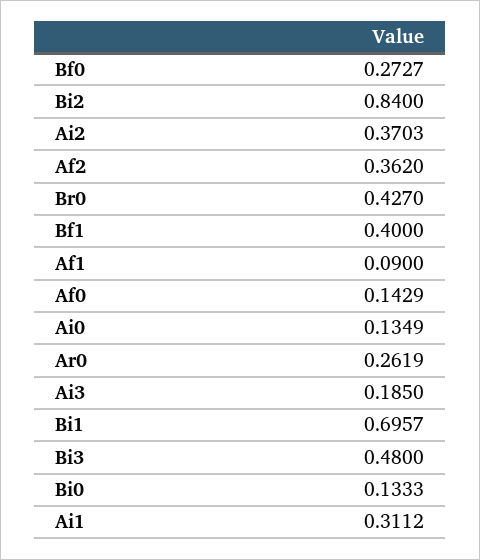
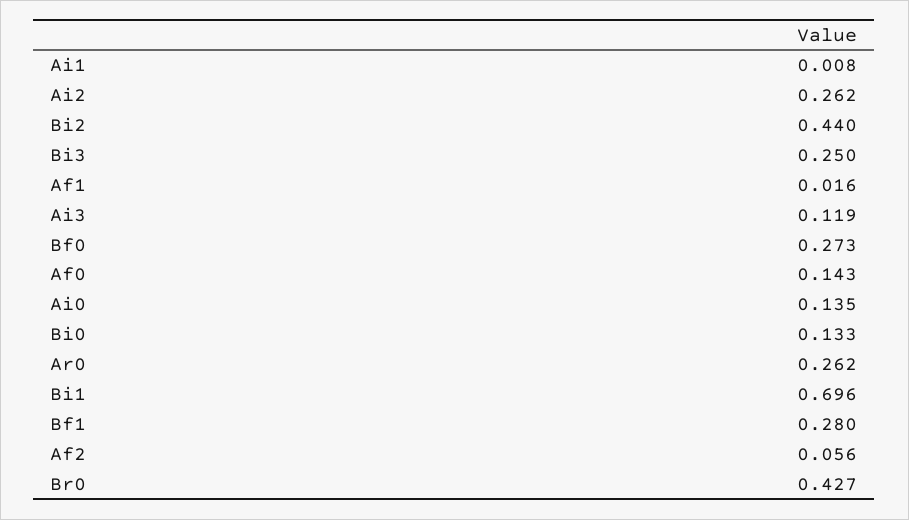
  {
    "Bf0": 0.2727,
-   "Bi2": 0.84,
+   "Bi2": 0.44,
-   "Ai2": 0.3703,
+   "Ai2": 0.262,
-   "Af2": 0.362,
+   "Af2": 0.056,
    "Br0": 0.427,
-   "Bf1": 0.4,
+   "Bf1": 0.28,
-   "Af1": 0.09,
+   "Af1": 0.016,
    "Af0": 0.1429,
    "Ai0": 0.1349,
    "Ar0": 0.2619,
-   "Ai3": 0.185,
+   "Ai3": 0.119,
    "Bi1": 0.6957,
-   "Bi3": 0.48,
+   "Bi3": 0.25,
    "Bi0": 0.1333,
-   "Ai1": 0.3112
+   "Ai1": 0.008
  }

